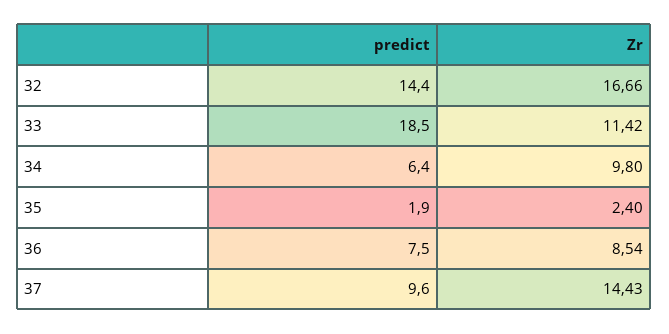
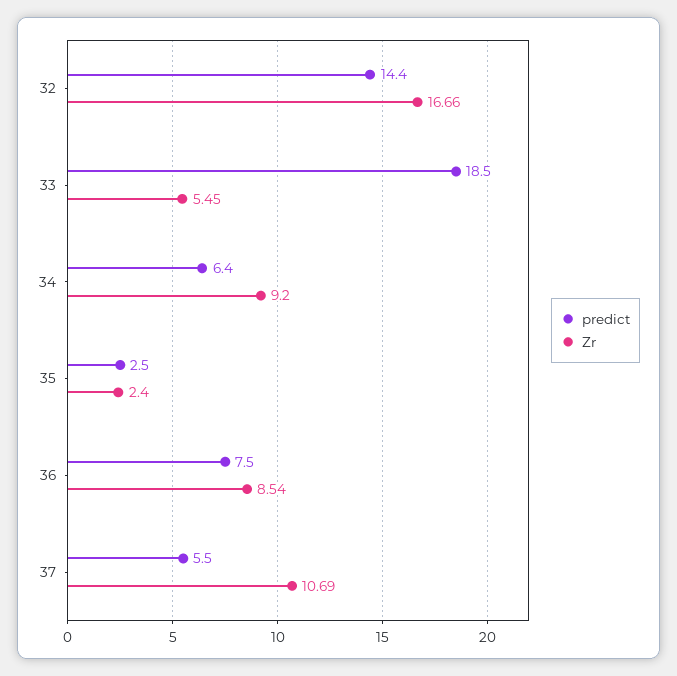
  {
    "predict": {
      "32": 14.4,
      "33": 18.5,
      "34": 6.4,
-     "35": 1.9,
+     "35": 2.5,
      "36": 7.5,
-     "37": 9.6
+     "37": 5.5
    },
    "Zr": {
      "32": 16.66,
-     "33": 11.42,
+     "33": 5.45,
-     "34": 9.8,
+     "34": 9.2,
      "35": 2.4,
      "36": 8.54,
-     "37": 14.43
+     "37": 10.69
    }
  }

